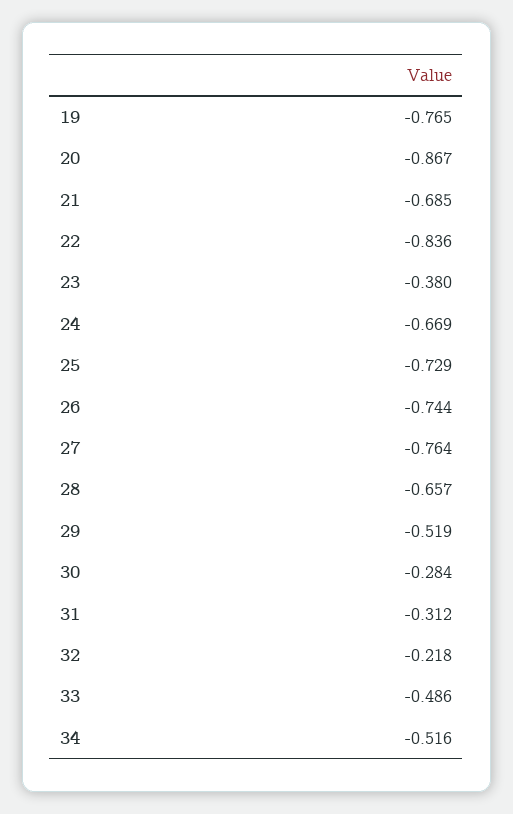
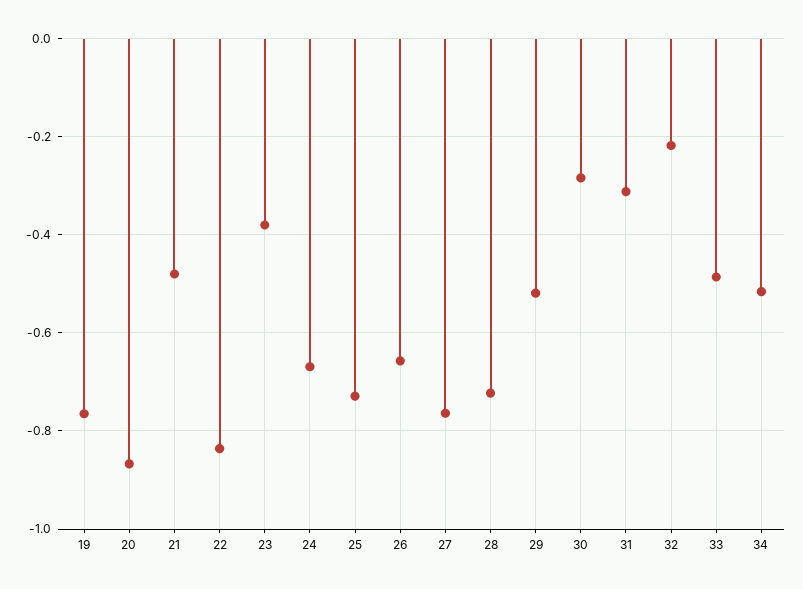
  {
    "19": -0.765,
    "20": -0.867,
-   "21": -0.685,
+   "21": -0.48,
    "22": -0.836,
    "23": -0.38,
    "24": -0.669,
    "25": -0.729,
-   "26": -0.744,
+   "26": -0.66,
    "27": -0.764,
-   "28": -0.657,
+   "28": -0.72,
    "29": -0.519,
    "30": -0.284,
    "31": -0.312,
    "32": -0.218,
    "33": -0.486,
    "34": -0.516
  }

